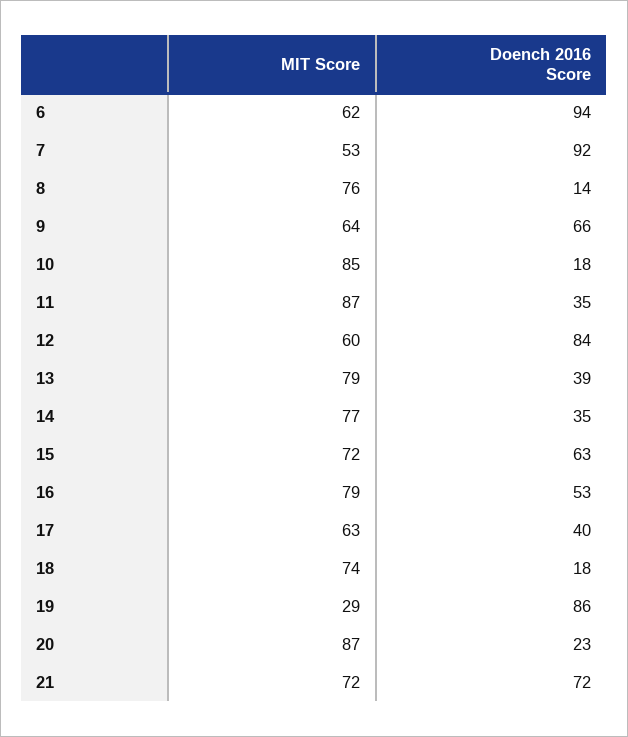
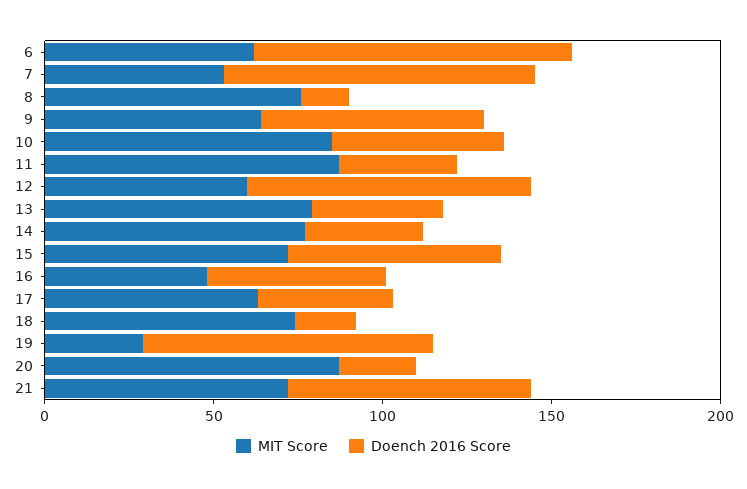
  {
    "MIT Score": {
      "6": 62,
      "7": 53,
      "8": 76,
      "9": 64,
      "10": 85,
      "11": 87,
      "12": 60,
      "13": 79,
      "14": 77,
      "15": 72,
-     "16": 79,
+     "16": 50,
      "17": 63,
      "18": 74,
      "19": 29,
      "20": 87,
      "21": 72
    },
    "Doench 2016 Score": {
      "6": 94,
      "7": 92,
      "8": 14,
      "9": 66,
-     "10": 18,
+     "10": 50,
      "11": 35,
      "12": 84,
      "13": 39,
      "14": 35,
      "15": 63,
      "16": 53,
      "17": 40,
      "18": 18,
      "19": 86,
      "20": 23,
      "21": 72
    }
  }

